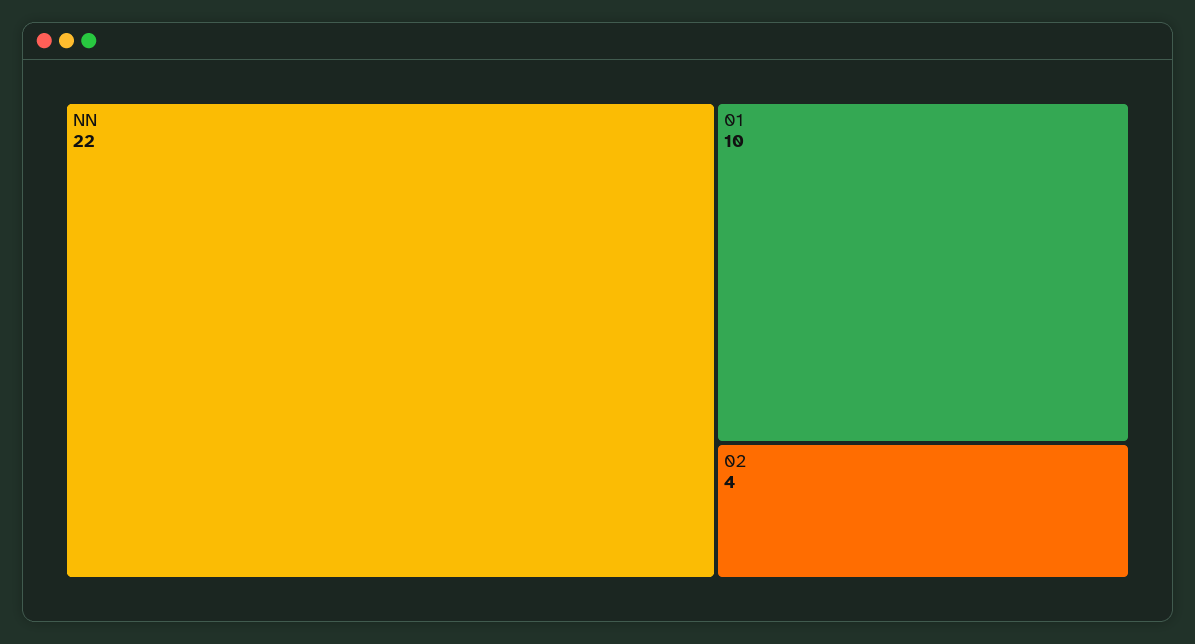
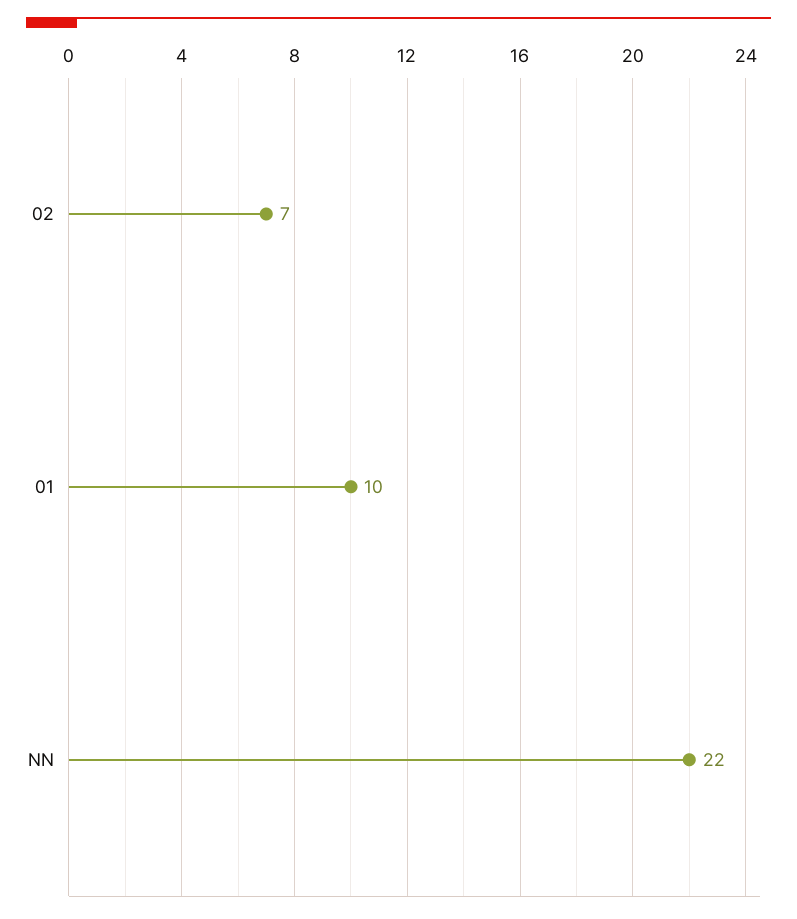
  {
    "NN": 22,
    "01": 10,
-   "02": 4
+   "02": 7
  }

